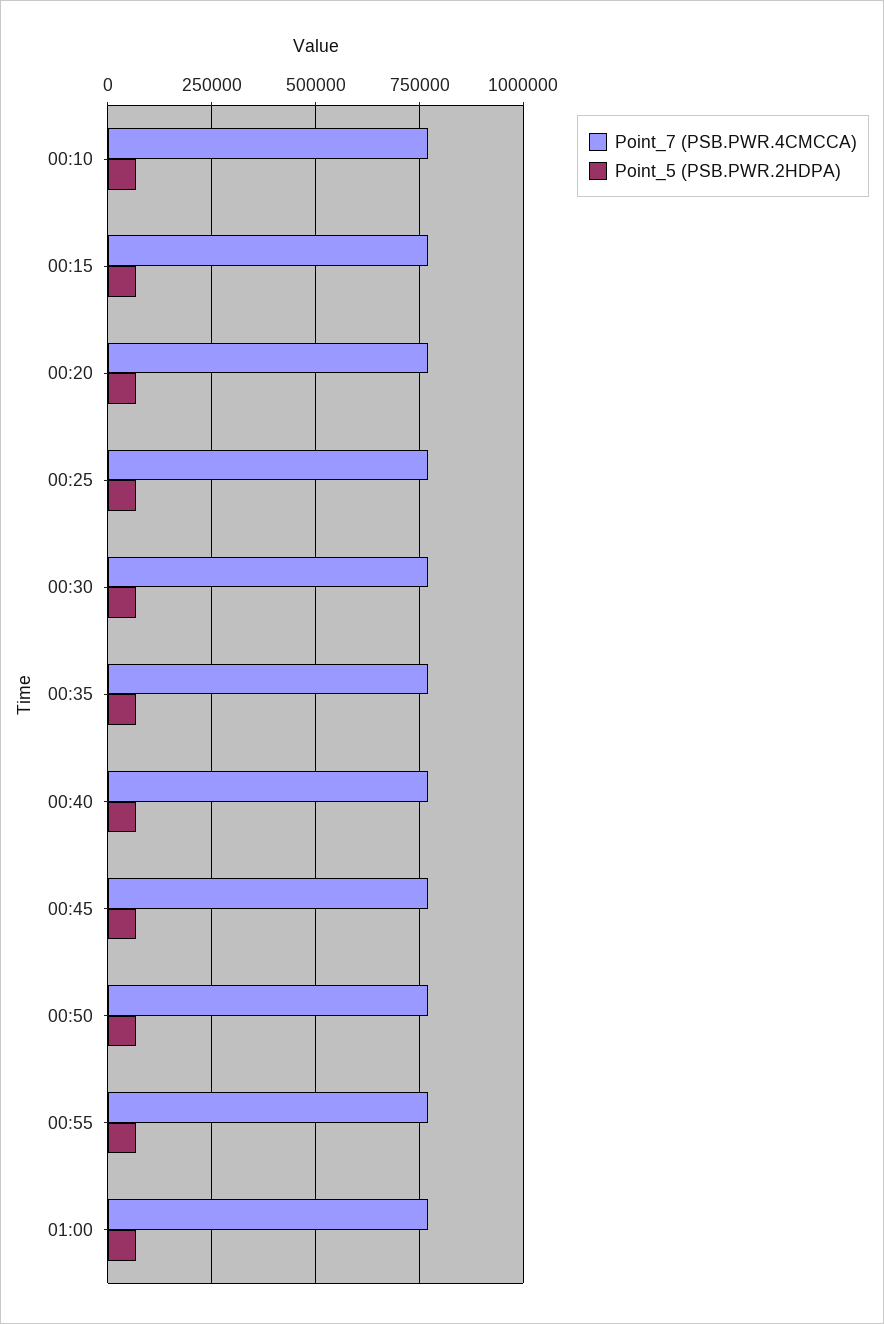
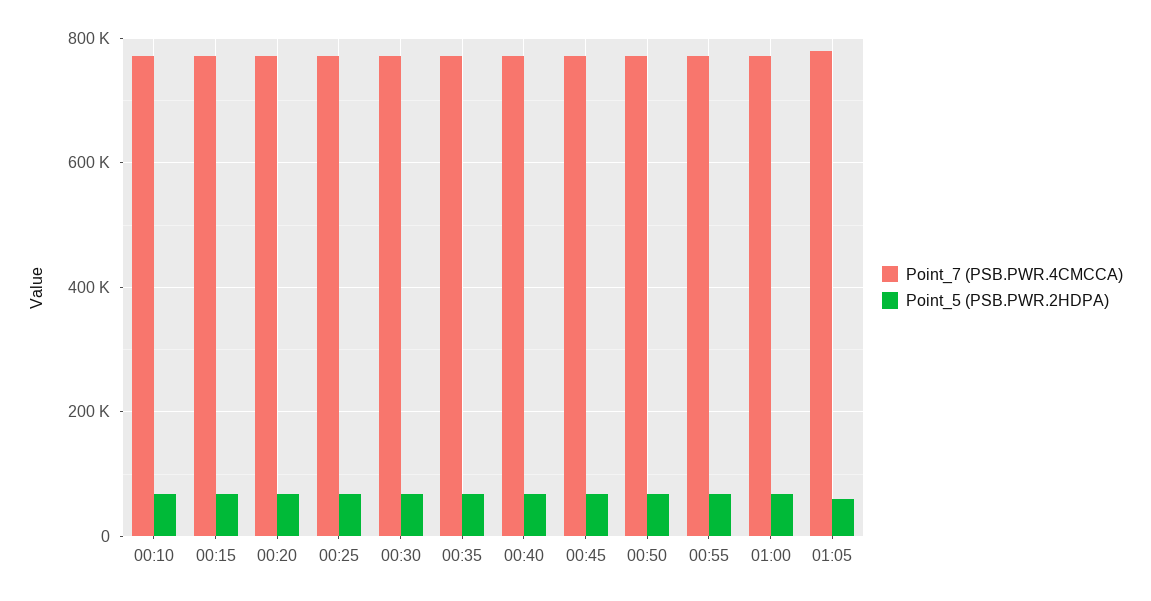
  {
    "Point_7 (PSB.PWR.4CMCCA)": {
      "00:10": 780000,
      "00:15": 780000,
      "00:20": 780000,
      "00:25": 780000,
      "00:30": 780000,
      "00:35": 780000,
      "00:40": 780000,
      "00:45": 780000,
      "00:50": 780000,
      "00:55": 780000,
-     "01:00": 780000
+     "01:00": 780000,
+     "01:05": 780000
    },
    "Point_5 (PSB.PWR.2HDPA)": {
      "00:10": 60000,
      "00:15": 60000,
      "00:20": 60000,
      "00:25": 60000,
      "00:30": 60000,
      "00:35": 60000,
      "00:40": 60000,
      "00:45": 60000,
      "00:50": 60000,
      "00:55": 60000,
-     "01:00": 60000
+     "01:00": 60000,
+     "01:05": 60000
    }
  }

